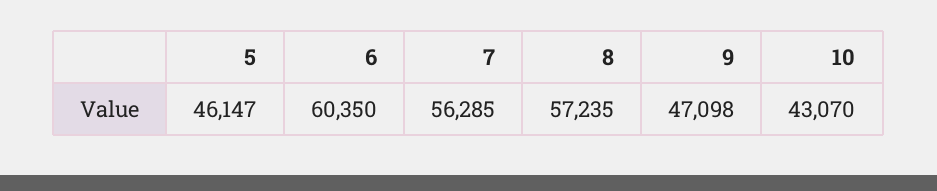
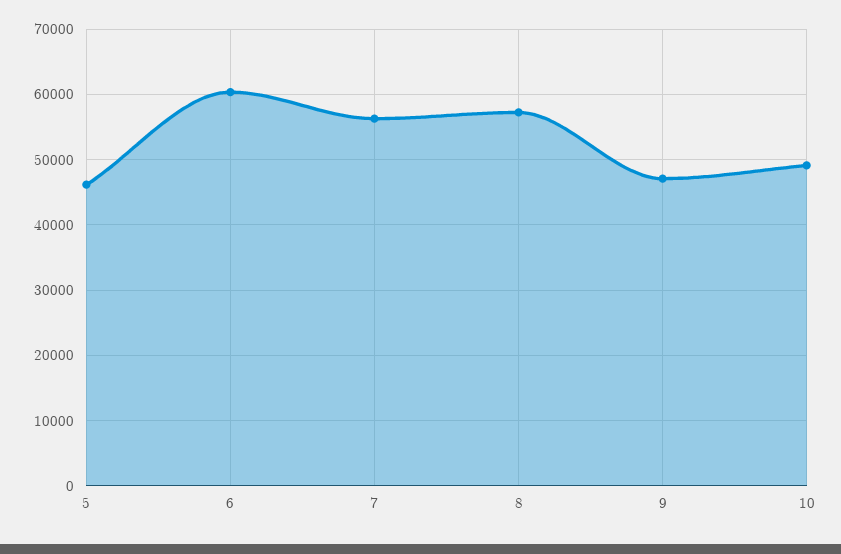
  {
    "5": 46147,
    "6": 60350,
    "7": 56285,
    "8": 57235,
    "9": 47098,
-   "10": 43070
+   "10": 49000
  }

